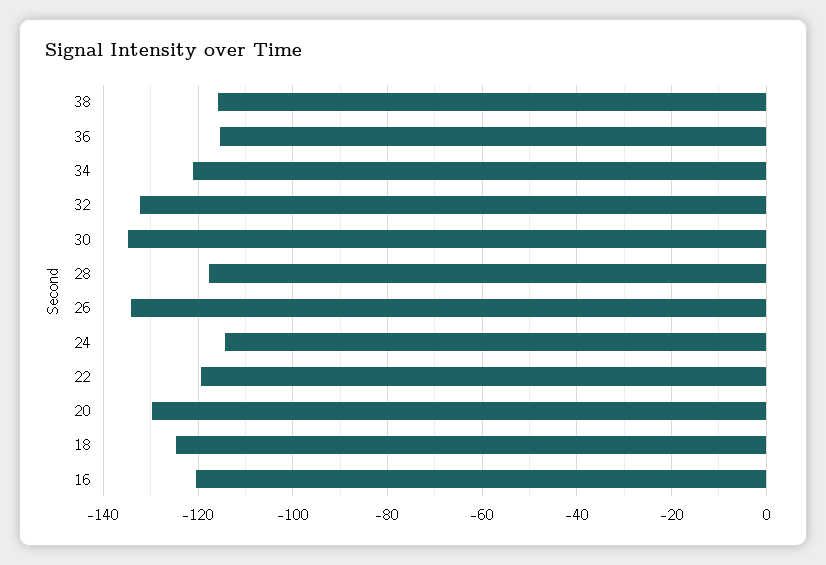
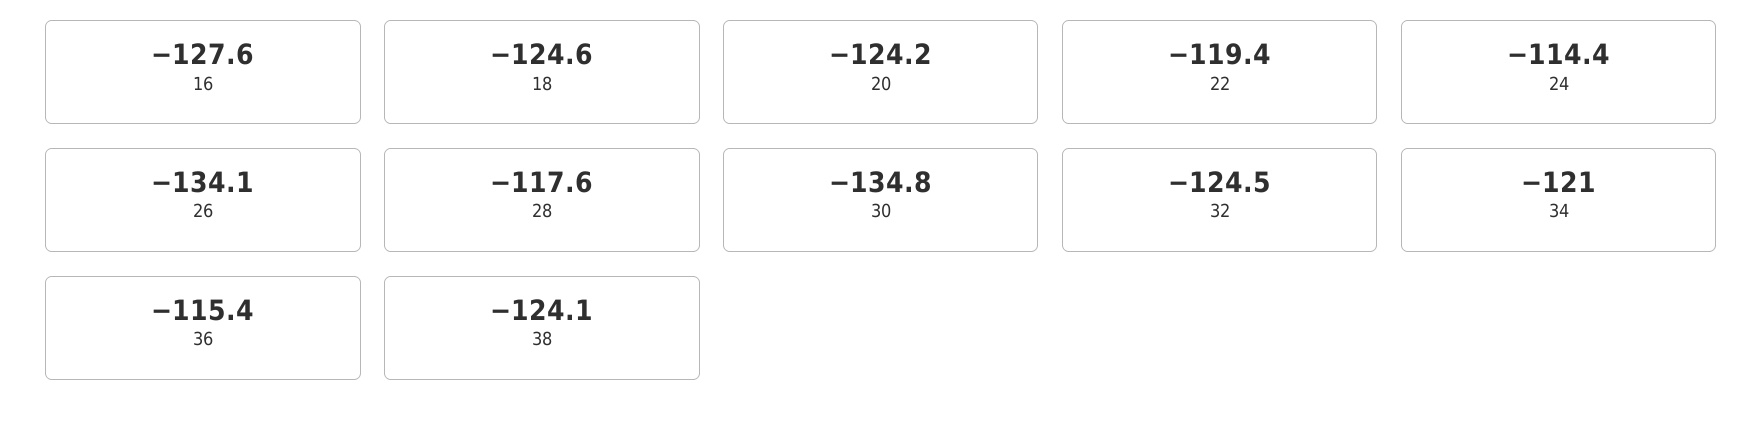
  {
-   "38": -116,
+   "38": -124.1,
    "36": -115.4,
    "34": -121,
-   "32": -132,
+   "32": -124.5,
    "30": -134.8,
    "28": -117.6,
    "26": -134.1,
    "24": -114.4,
    "22": -119.4,
-   "20": -130,
+   "20": -124.2,
    "18": -124.6,
-   "16": -120
+   "16": -127.6
  }

